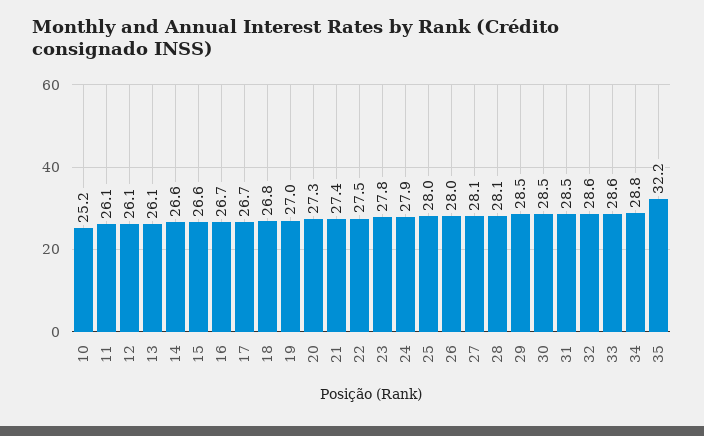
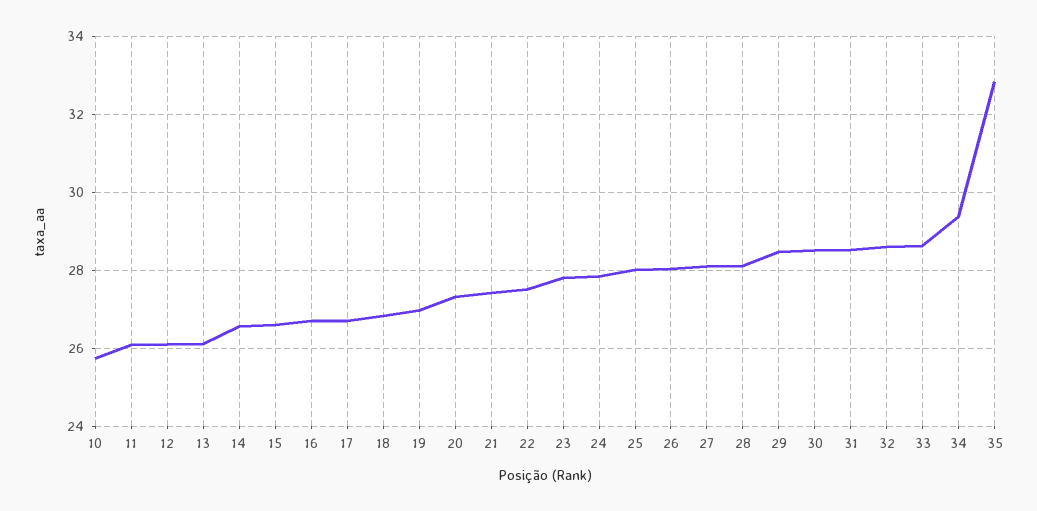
  {
-   "10": 25.2,
+   "10": 25.8,
    "11": 26.1,
    "12": 26.1,
    "13": 26.1,
    "14": 26.6,
    "15": 26.6,
    "16": 26.7,
    "17": 26.7,
    "18": 26.8,
    "19": 27,
    "20": 27.3,
    "21": 27.4,
    "22": 27.5,
    "23": 27.8,
    "24": 27.9,
    "25": 28,
    "26": 28,
    "27": 28.1,
    "28": 28.1,
    "29": 28.5,
    "30": 28.5,
    "31": 28.5,
    "32": 28.6,
    "33": 28.6,
-   "34": 28.8,
+   "34": 29.4,
-   "35": 32.2
+   "35": 32.8
  }

